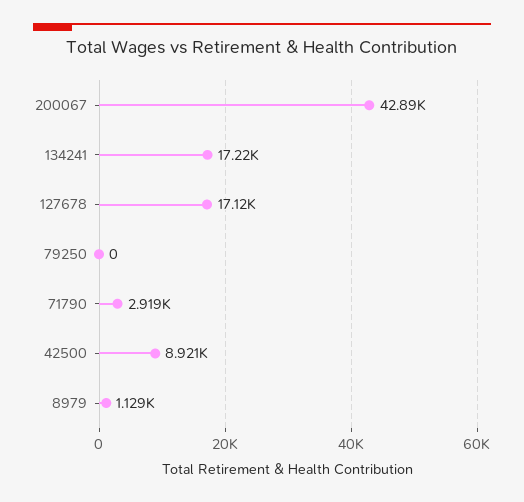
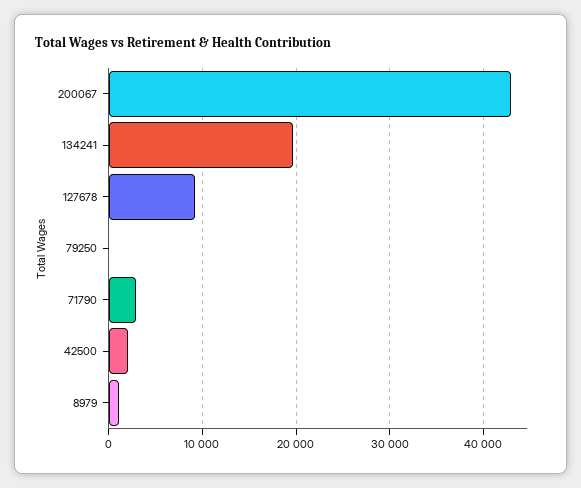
  {
    "200067": 42890,
-   "134241": 17220,
+   "134241": 20000,
-   "127678": 17120,
+   "127678": 9000,
    "79250": 0,
    "71790": 2919,
-   "42500": 8921,
+   "42500": 2000,
    "8979": 1129
  }

